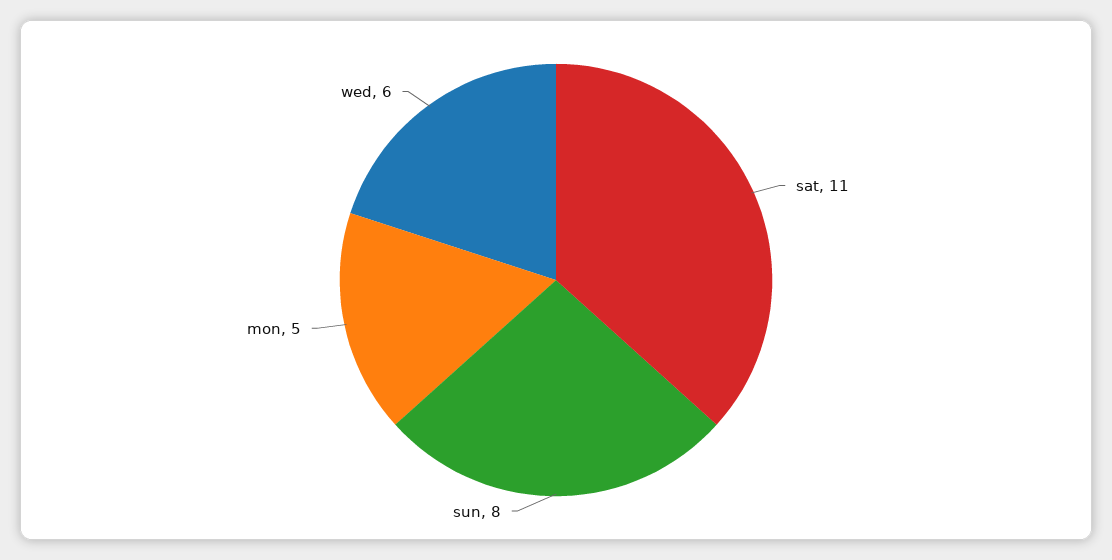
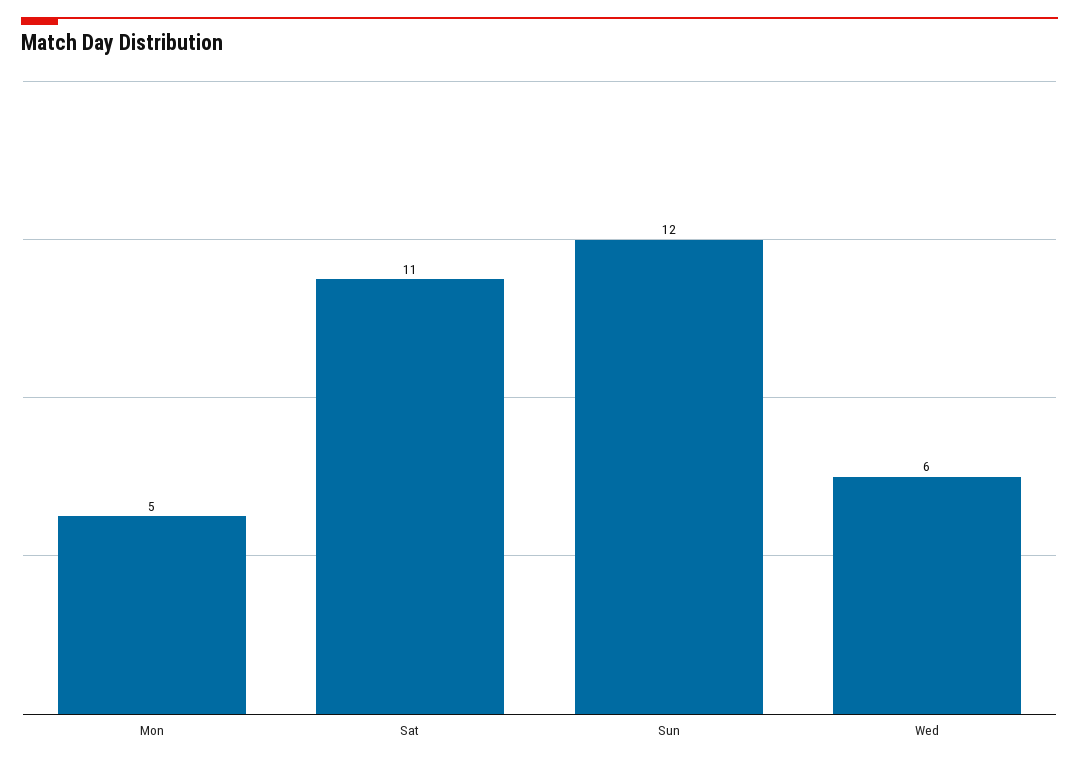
  {
    "sat": 11,
-   "sun": 8,
+   "sun": 12,
    "mon": 5,
    "wed": 6
  }

